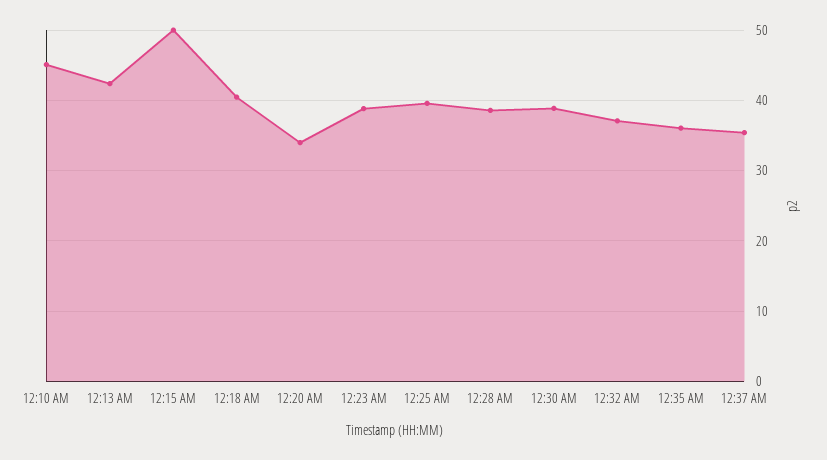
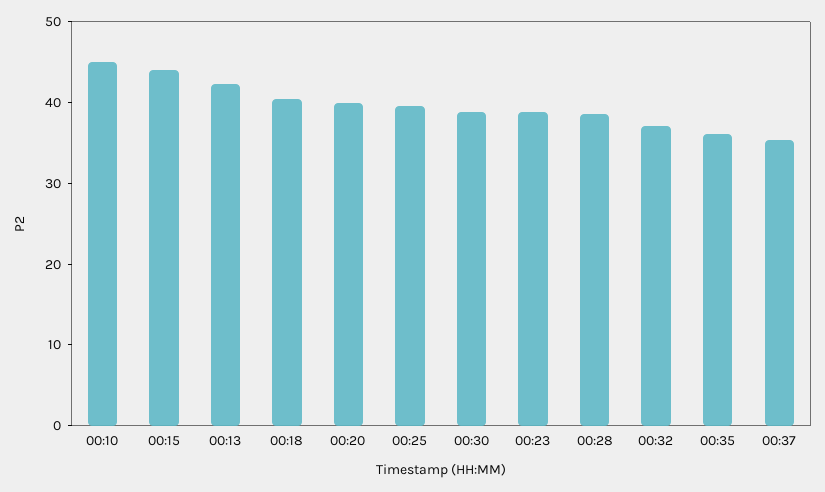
  {
    "12:10 AM": 45,
    "12:13 AM": 42,
-   "12:15 AM": 50,
+   "12:15 AM": 44,
    "12:18 AM": 40,
-   "12:20 AM": 34,
+   "12:20 AM": 40,
    "12:23 AM": 39,
    "12:25 AM": 40,
    "12:28 AM": 39,
    "12:30 AM": 39,
    "12:32 AM": 37,
    "12:35 AM": 36,
    "12:37 AM": 35
  }

